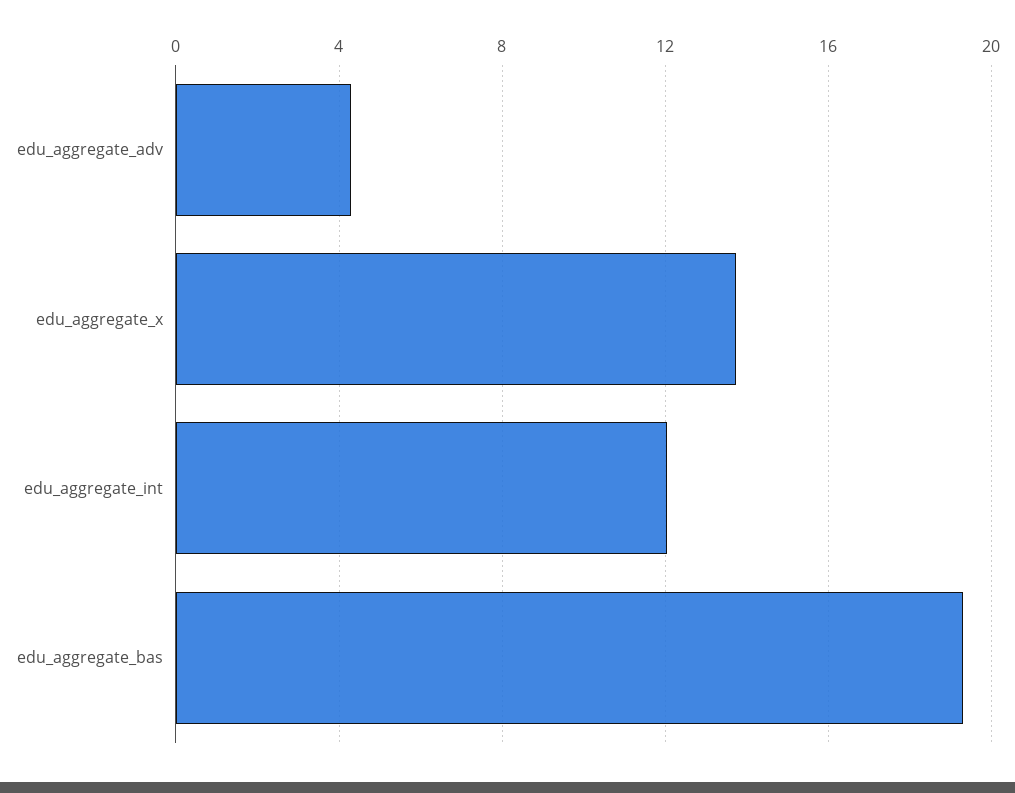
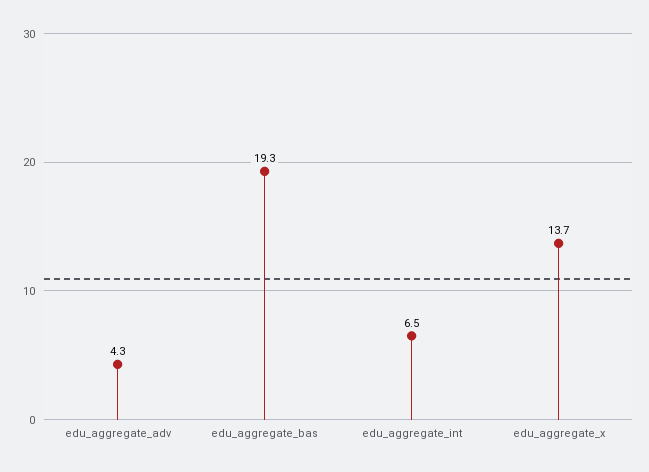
  {
    "edu_aggregate_adv": 4.3,
    "edu_aggregate_x": 13.7,
-   "edu_aggregate_int": 12,
+   "edu_aggregate_int": 6.5,
    "edu_aggregate_bas": 19.3
  }

